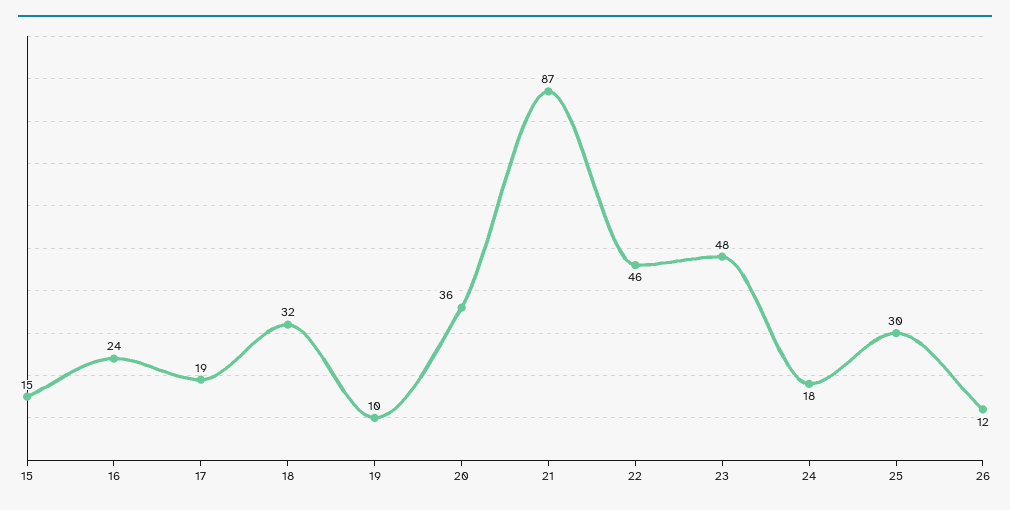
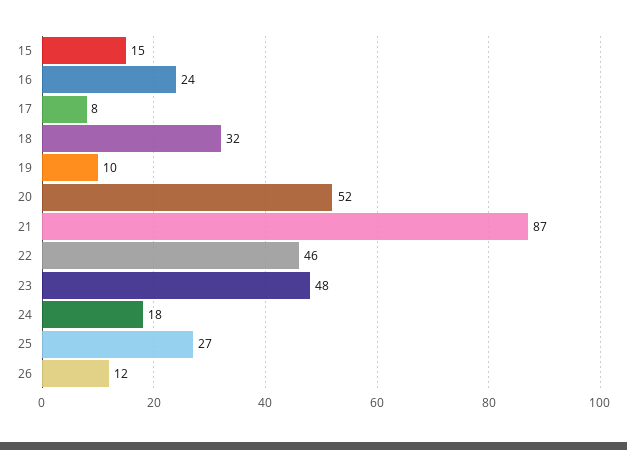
  {
    "15": 15,
    "16": 24,
-   "17": 19,
+   "17": 8,
    "18": 32,
    "19": 10,
-   "20": 36,
+   "20": 52,
    "21": 87,
    "22": 46,
    "23": 48,
    "24": 18,
-   "25": 30,
+   "25": 27,
    "26": 12
  }

